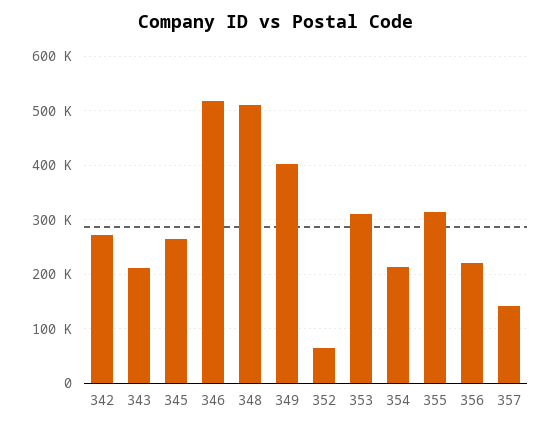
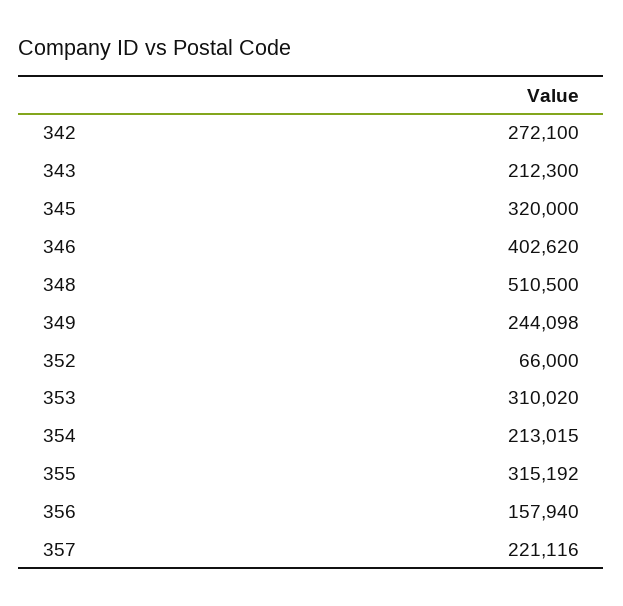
  {
    "342": 272100,
    "343": 212300,
-   "345": 260000,
+   "345": 320000,
-   "346": 520000,
+   "346": 402620,
    "348": 510500,
-   "349": 400000,
+   "349": 244098,
    "352": 66000,
    "353": 310020,
    "354": 213015,
    "355": 315192,
-   "356": 220000,
+   "356": 157940,
-   "357": 140000
+   "357": 221116
  }

